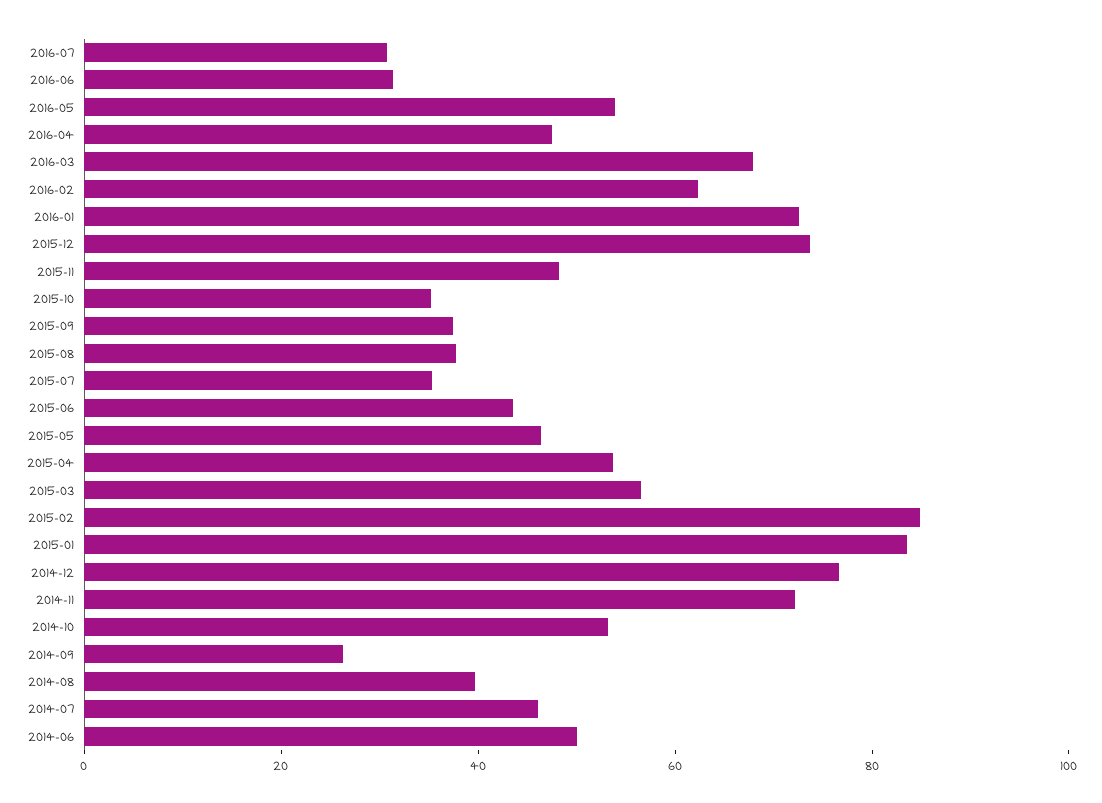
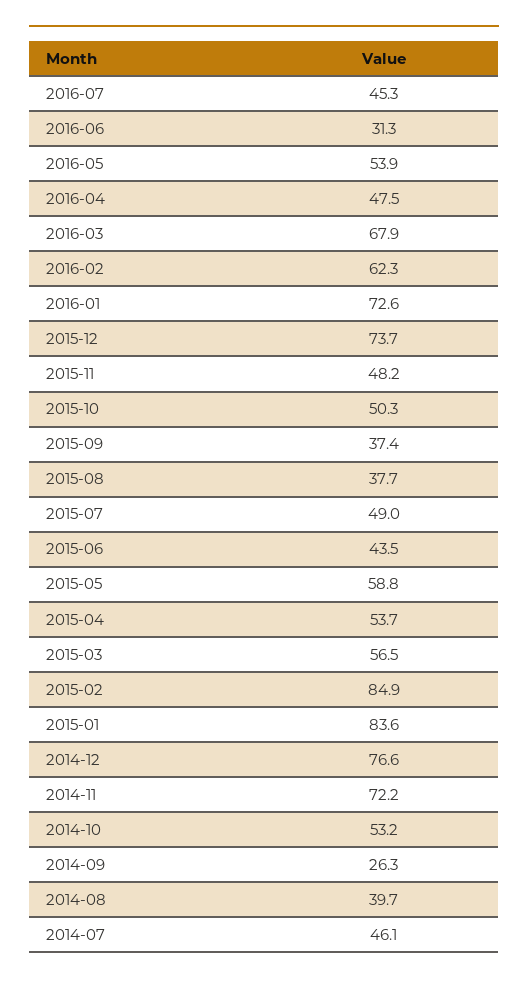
  {
-   "2016-07": 30,
+   "2016-07": 45.3,
    "2016-06": 31.3,
    "2016-05": 53.9,
    "2016-04": 47.5,
    "2016-03": 67.9,
    "2016-02": 62.3,
    "2016-01": 72.6,
    "2015-12": 73.7,
    "2015-11": 48.2,
-   "2015-10": 35,
+   "2015-10": 50.3,
    "2015-09": 37.4,
    "2015-08": 37.7,
-   "2015-07": 35,
+   "2015-07": 49,
    "2015-06": 43.5,
-   "2015-05": 45,
+   "2015-05": 58.8,
    "2015-04": 53.7,
    "2015-03": 56.5,
    "2015-02": 84.9,
    "2015-01": 83.6,
    "2014-12": 76.6,
    "2014-11": 72.2,
    "2014-10": 53.2,
    "2014-09": 26.3,
    "2014-08": 39.7,
-   "2014-07": 46.1,
+   "2014-07": 46.1
-   "2014-06": 50
  }

